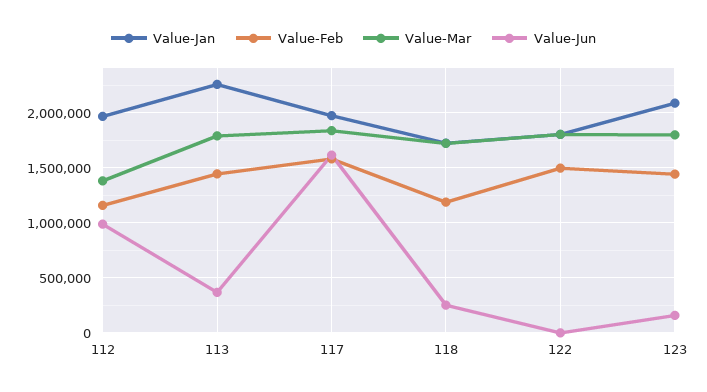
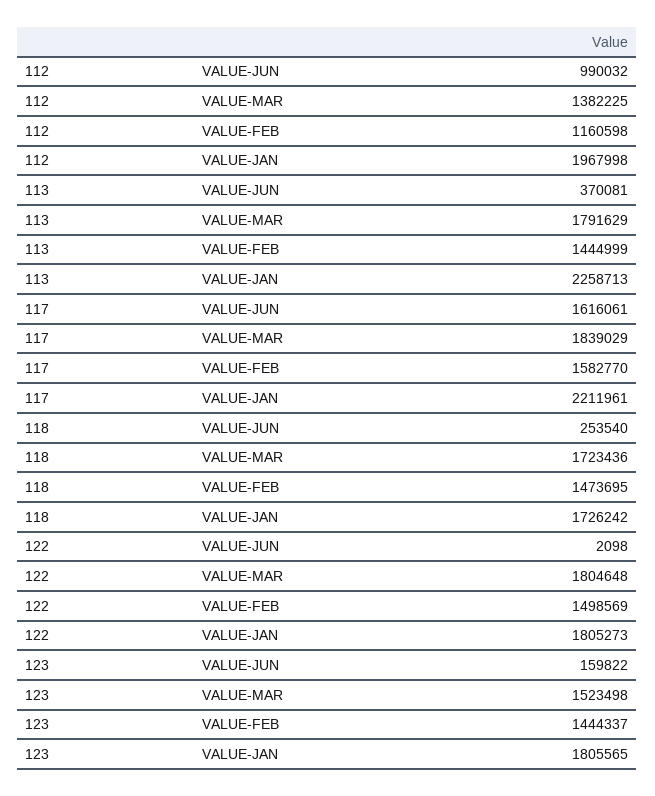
  {
    "Value-Jan": {
      "112": 1967998,
      "113": 2258713,
-     "117": 2000000,
+     "117": 2211961,
      "118": 1726242,
      "122": 1805273,
-     "123": 2100000
+     "123": 1805565
    },
    "Value-Feb": {
      "112": 1160598,
      "113": 1444999,
      "117": 1582770,
-     "118": 1200000,
+     "118": 1473695,
      "122": 1498569,
      "123": 1444337
    },
    "Value-Mar": {
      "112": 1382225,
      "113": 1791629,
      "117": 1839029,
      "118": 1723436,
      "122": 1804648,
-     "123": 1800000
+     "123": 1523498
    },
    "Value-Jun": {
      "112": 990032,
      "113": 370081,
      "117": 1616061,
      "118": 253540,
      "122": 2098,
      "123": 159822
    }
  }

